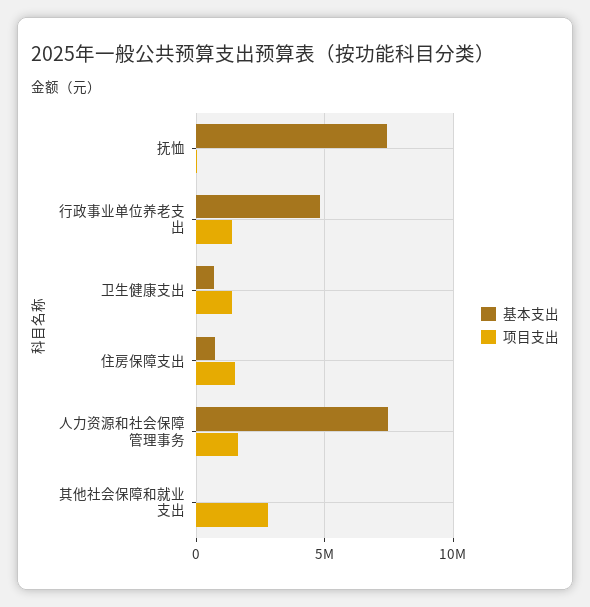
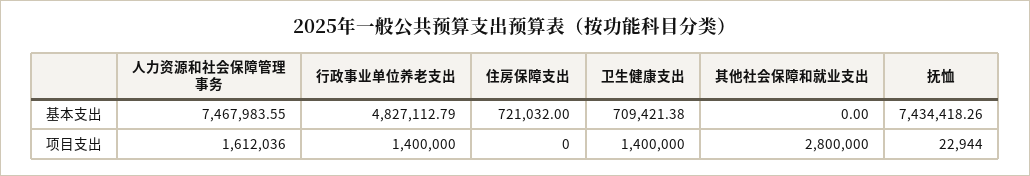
  {
    "基本支出": {
      "抚恤": 7434418.26,
      "行政事业单位养老支出": 4827112.79,
      "卫生健康支出": 709421.38,
      "住房保障支出": 721032,
      "人力资源和社会保障管理事务": 7467983.55,
      "其他社会保障和就业支出": 0
    },
    "项目支出": {
      "抚恤": 22944,
      "行政事业单位养老支出": 1400000,
      "卫生健康支出": 1400000,
-     "住房保障支出": 1500000,
+     "住房保障支出": 0,
      "人力资源和社会保障管理事务": 1612036,
      "其他社会保障和就业支出": 2800000
    }
  }

